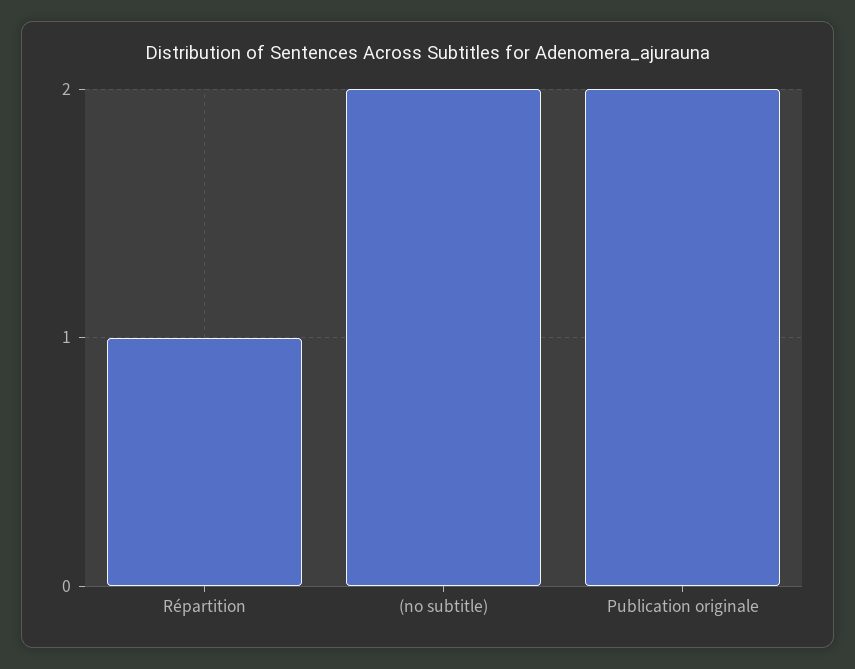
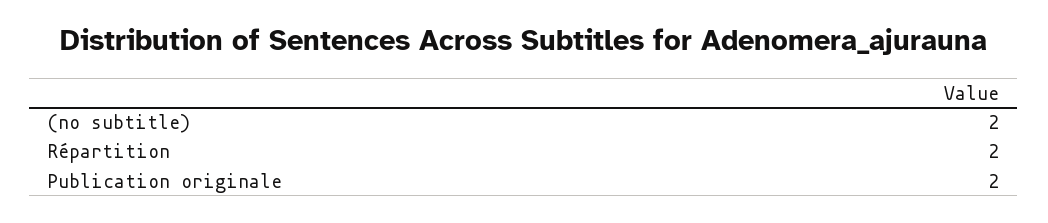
  {
-   "Répartition": 1,
+   "Répartition": 2,
    "(no subtitle)": 2,
    "Publication originale": 2
  }

